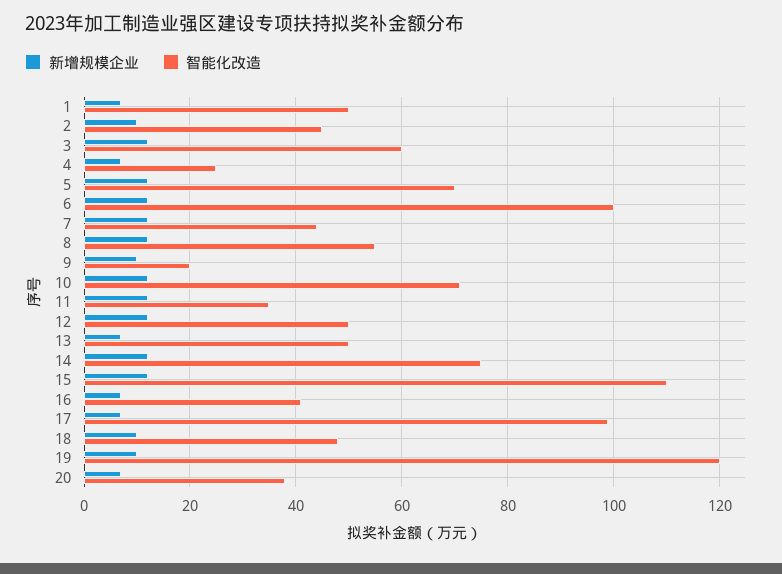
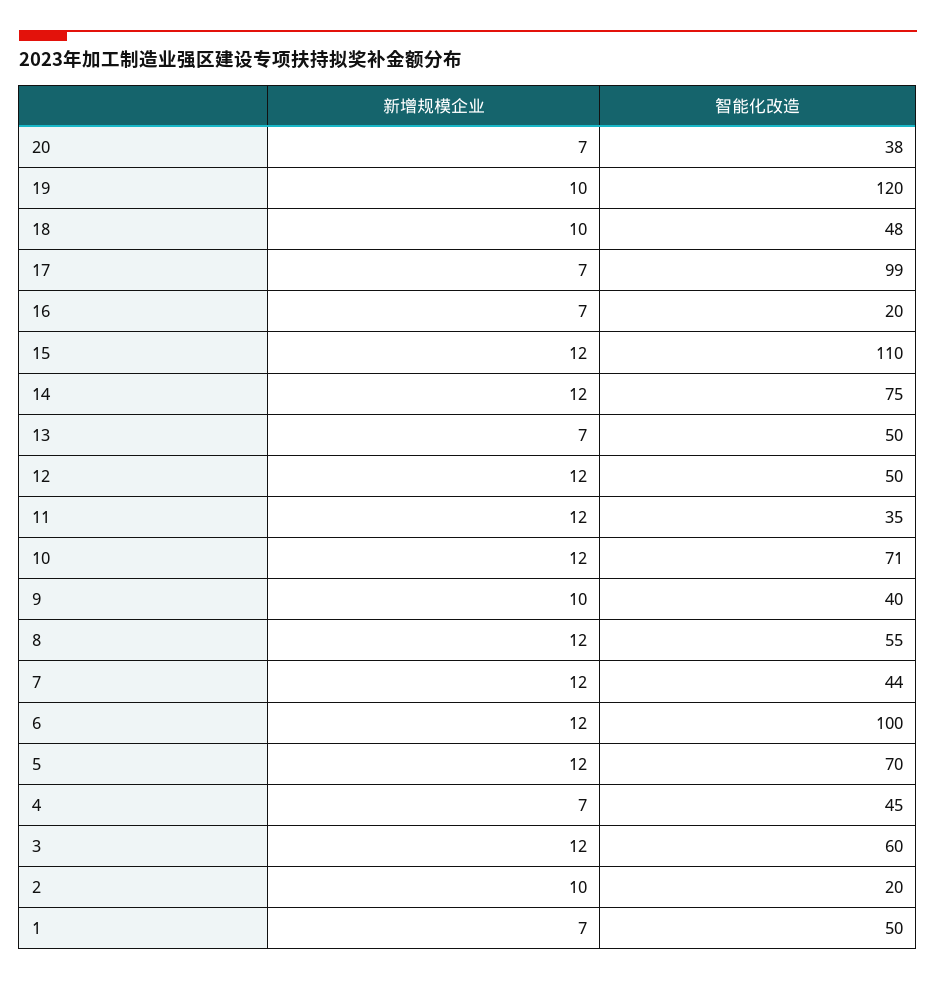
  {
    "新增规模企业": {
      "1": 7,
      "2": 10,
      "3": 12,
      "4": 7,
      "5": 12,
      "6": 12,
      "7": 12,
      "8": 12,
      "9": 10,
      "10": 12,
      "11": 12,
      "12": 12,
      "13": 7,
      "14": 12,
      "15": 12,
      "16": 7,
      "17": 7,
      "18": 10,
      "19": 10,
      "20": 7
    },
    "智能化改造": {
      "1": 50,
-     "2": 45,
+     "2": 20,
      "3": 60,
-     "4": 25,
+     "4": 45,
      "5": 70,
      "6": 100,
      "7": 44,
      "8": 55,
-     "9": 20,
+     "9": 40,
      "10": 71,
      "11": 35,
      "12": 50,
      "13": 50,
      "14": 75,
      "15": 110,
-     "16": 40,
+     "16": 20,
      "17": 99,
      "18": 48,
      "19": 120,
      "20": 38
    }
  }

